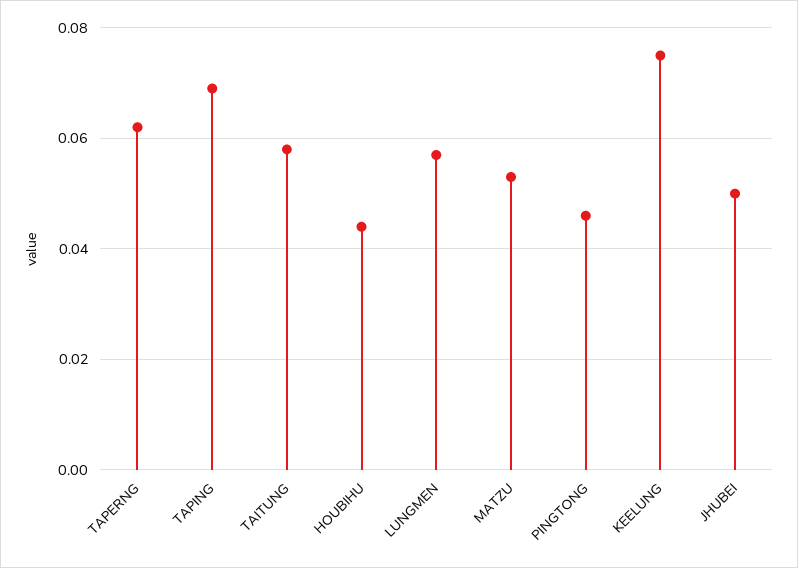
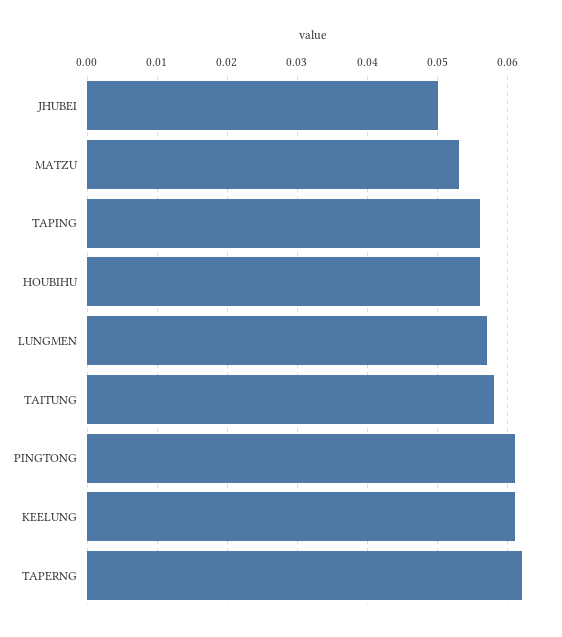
  {
    "TAPERNG": 0.062,
-   "TAPING": 0.07,
+   "TAPING": 0.056,
    "TAITUNG": 0.058,
-   "HOUBIHU": 0.045,
+   "HOUBIHU": 0.056,
    "LUNGMEN": 0.057,
    "MATZU": 0.053,
-   "PINGTONG": 0.045,
+   "PINGTONG": 0.061,
-   "KEELUNG": 0.075,
+   "KEELUNG": 0.061,
    "JHUBEI": 0.05
  }

